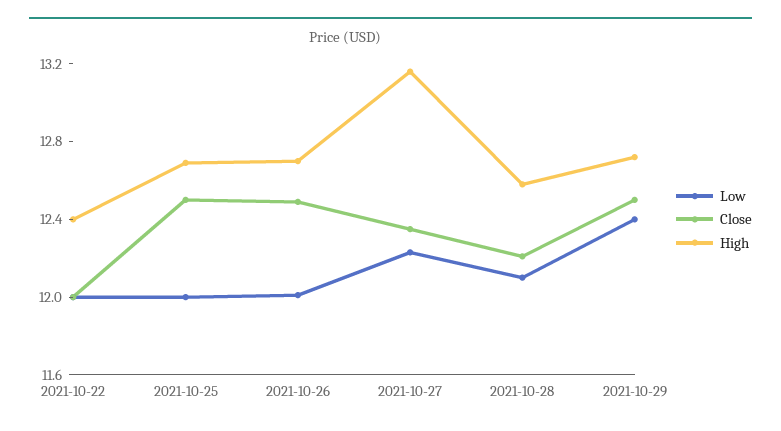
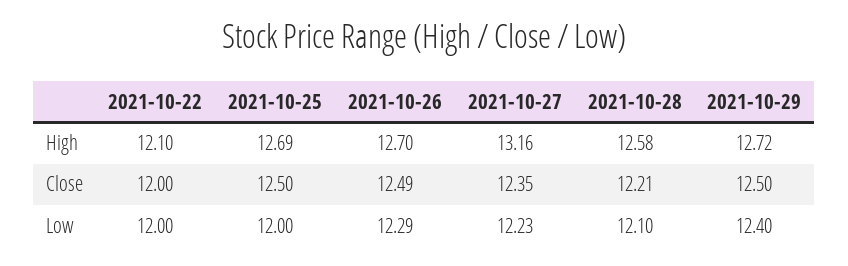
  {
    "Low": {
      "2021-10-22": 12,
      "2021-10-25": 12,
-     "2021-10-26": 12,
+     "2021-10-26": 12.29,
      "2021-10-27": 12.23,
      "2021-10-28": 12.1,
      "2021-10-29": 12.4
    },
    "Close": {
      "2021-10-22": 12,
      "2021-10-25": 12.5,
      "2021-10-26": 12.49,
      "2021-10-27": 12.35,
      "2021-10-28": 12.21,
      "2021-10-29": 12.5
    },
    "High": {
-     "2021-10-22": 12.4,
+     "2021-10-22": 12.1,
      "2021-10-25": 12.69,
      "2021-10-26": 12.7,
      "2021-10-27": 13.16,
      "2021-10-28": 12.58,
      "2021-10-29": 12.72
    }
  }

